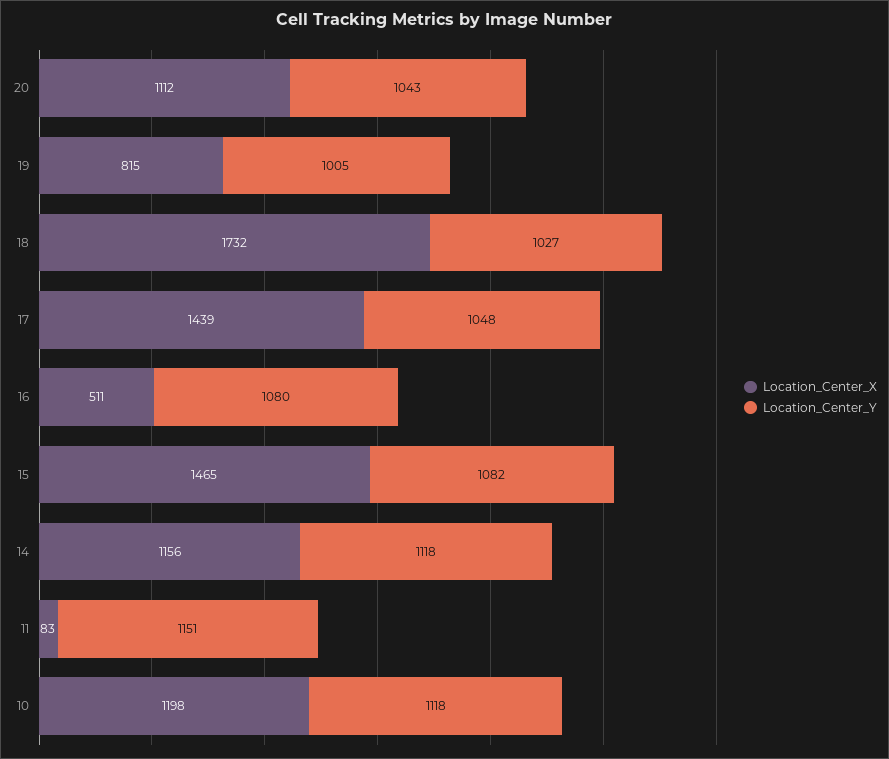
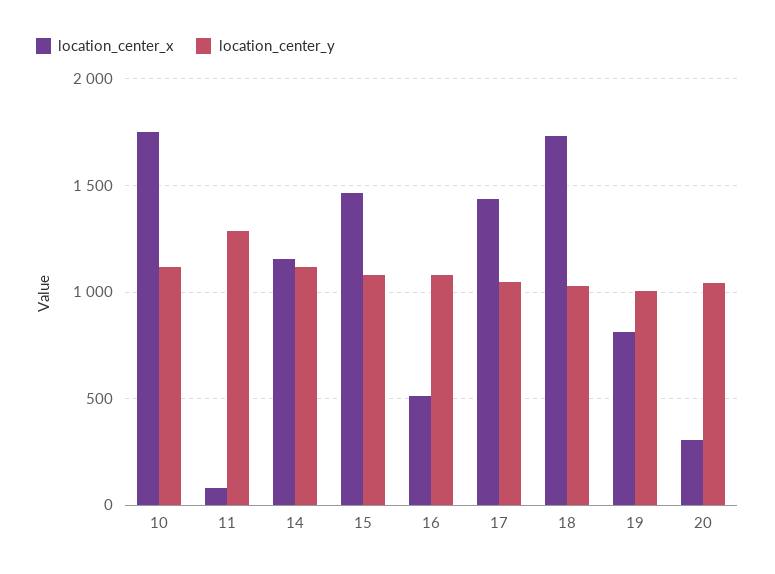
  {
    "Location_Center_X": {
-     "20": 1112,
+     "20": 300,
      "19": 815,
      "18": 1732,
      "17": 1439,
      "16": 511,
      "15": 1465,
      "14": 1156,
      "11": 83,
-     "10": 1198
+     "10": 1750
    },
    "Location_Center_Y": {
      "20": 1043,
      "19": 1005,
      "18": 1027,
      "17": 1048,
      "16": 1080,
      "15": 1082,
      "14": 1118,
-     "11": 1151,
+     "11": 1300,
      "10": 1118
    }
  }

